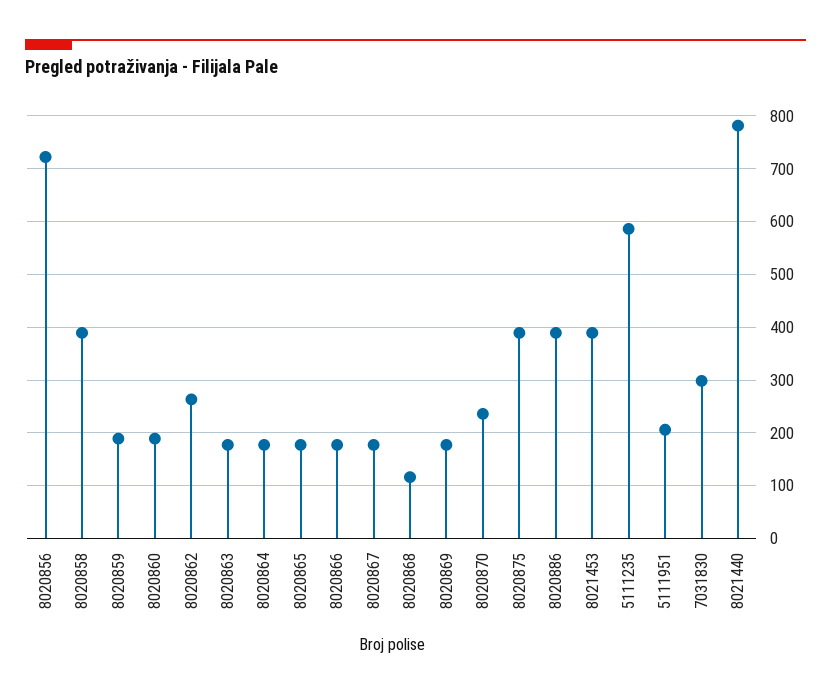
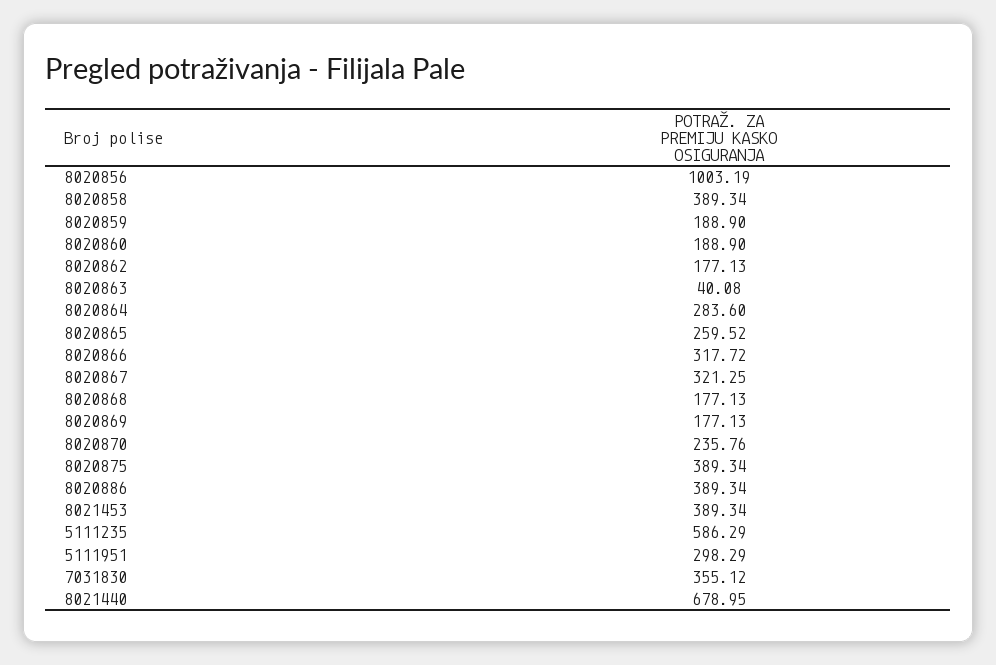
  {
-   "8020856": 720,
+   "8020856": 1003.19,
    "8020858": 389.34,
    "8020859": 188.9,
    "8020860": 188.9,
-   "8020862": 260,
+   "8020862": 177.13,
-   "8020863": 180,
+   "8020863": 40.08,
-   "8020864": 180,
+   "8020864": 283.6,
-   "8020865": 180,
+   "8020865": 259.52,
-   "8020866": 180,
+   "8020866": 317.72,
-   "8020867": 180,
+   "8020867": 321.25,
-   "8020868": 120,
+   "8020868": 177.13,
    "8020869": 177.13,
    "8020870": 235.76,
    "8020875": 389.34,
    "8020886": 389.34,
    "8021453": 389.34,
    "5111235": 586.29,
-   "5111951": 200,
+   "5111951": 298.29,
-   "7031830": 300,
+   "7031830": 355.12,
-   "8021440": 780
+   "8021440": 678.95
  }

